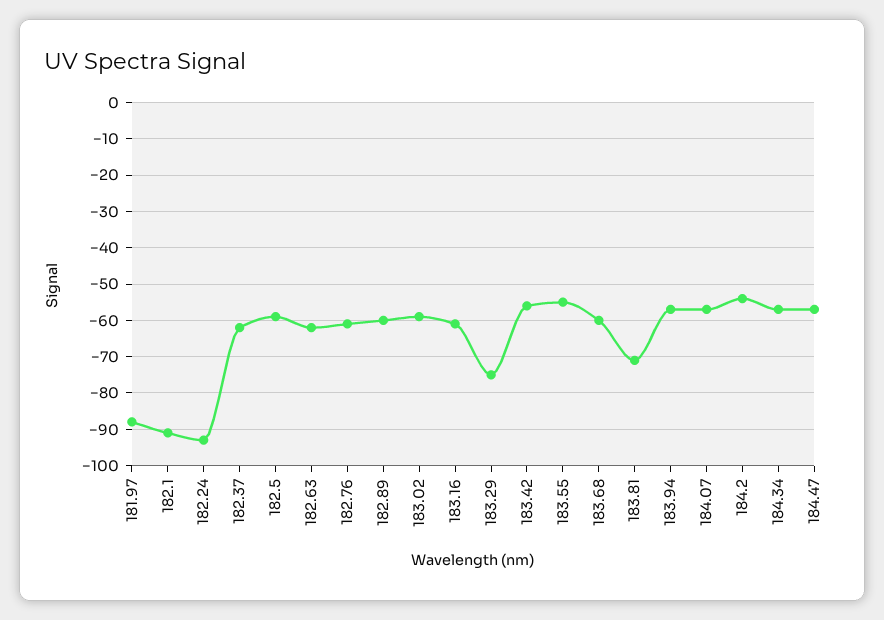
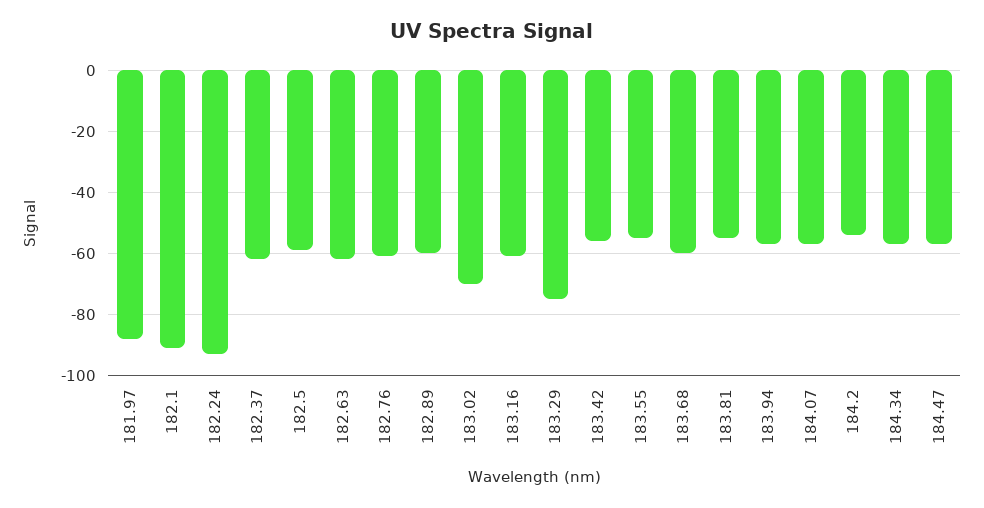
  {
    "181.97": -90,
    "182.1": -90,
    "182.24": -95,
    "182.37": -60,
    "182.5": -60,
    "182.63": -60,
    "182.76": -60,
    "182.89": -60,
-   "183.02": -60,
+   "183.02": -70,
    "183.16": -60,
    "183.29": -75,
    "183.42": -55,
    "183.55": -55,
    "183.68": -60,
-   "183.81": -70,
+   "183.81": -55,
    "183.94": -55,
    "184.07": -55,
    "184.2": -55,
    "184.34": -55,
    "184.47": -55
  }

